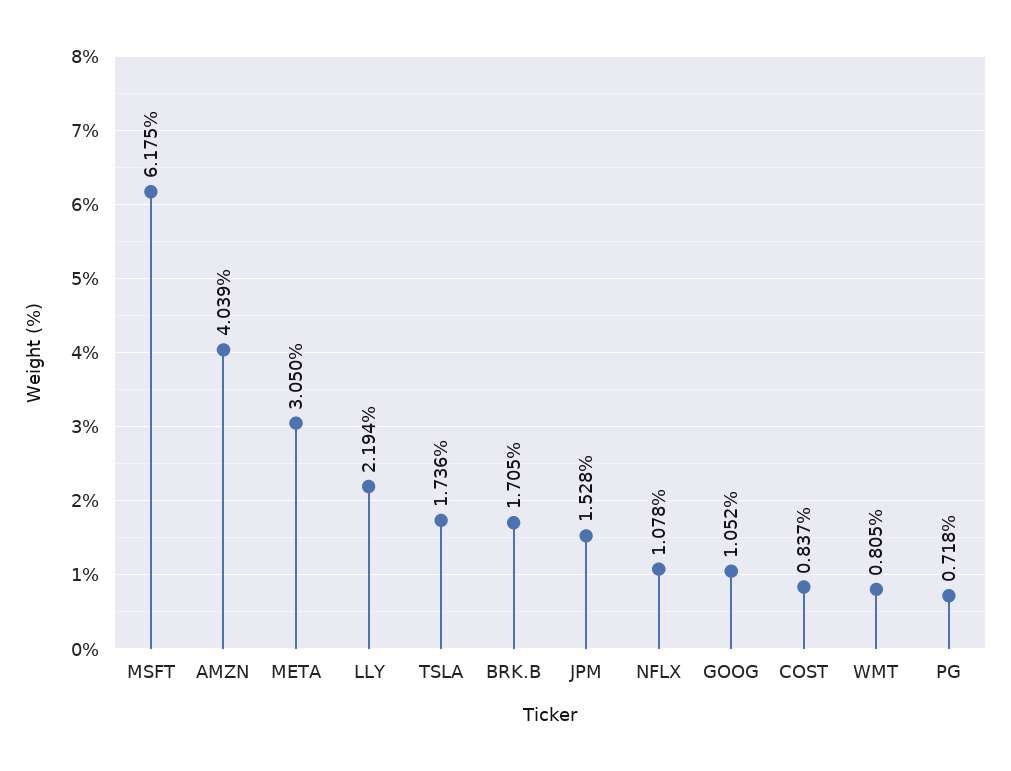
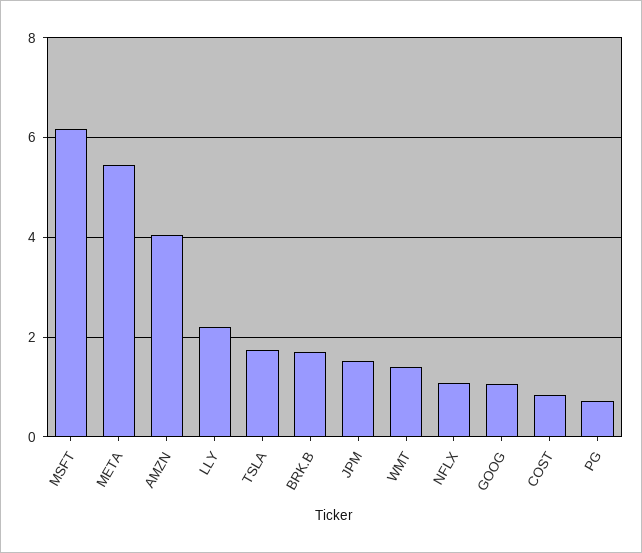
  {
    "MSFT": 6.175,
    "AMZN": 4.039,
-   "META": 3.05,
+   "META": 5.4,
    "LLY": 2.194,
    "TSLA": 1.736,
    "BRK.B": 1.705,
    "JPM": 1.528,
    "NFLX": 1.078,
    "GOOG": 1.052,
    "COST": 0.837,
-   "WMT": 0.805,
+   "WMT": 1.4,
    "PG": 0.718
  }

